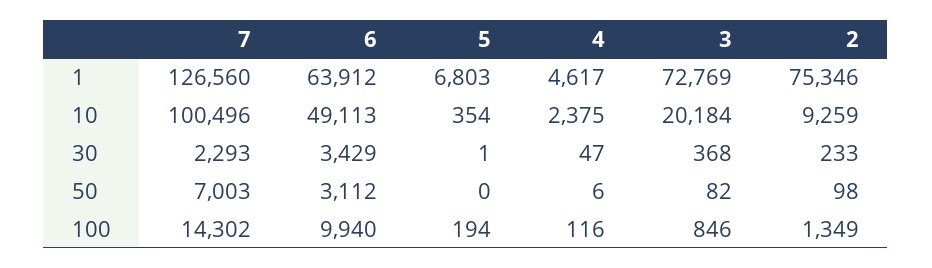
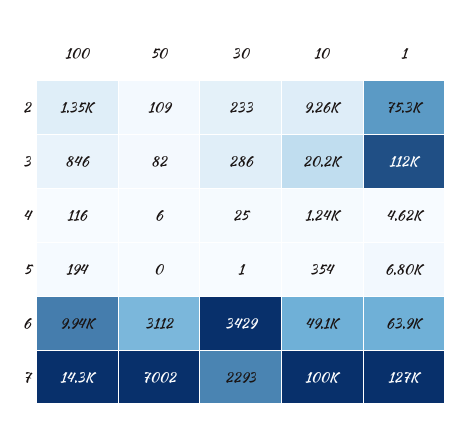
  {
    "7": {
      "1": 126560,
      "10": 100496,
      "30": 2293,
-     "50": 7003,
+     "50": 7002,
      "100": 14302
    },
    "6": {
      "1": 63912,
      "10": 49113,
      "30": 3429,
      "50": 3112,
      "100": 9940
    },
    "5": {
      "1": 6803,
      "10": 354,
      "30": 1,
      "50": 0,
      "100": 194
    },
    "4": {
      "1": 4617,
-     "10": 2375,
+     "10": 1240,
-     "30": 47,
+     "30": 25,
      "50": 6,
      "100": 116
    },
    "3": {
-     "1": 72769,
+     "1": 112000,
      "10": 20184,
-     "30": 368,
+     "30": 286,
      "50": 82,
      "100": 846
    },
    "2": {
      "1": 75346,
      "10": 9259,
      "30": 233,
-     "50": 98,
+     "50": 109,
      "100": 1349
    }
  }

